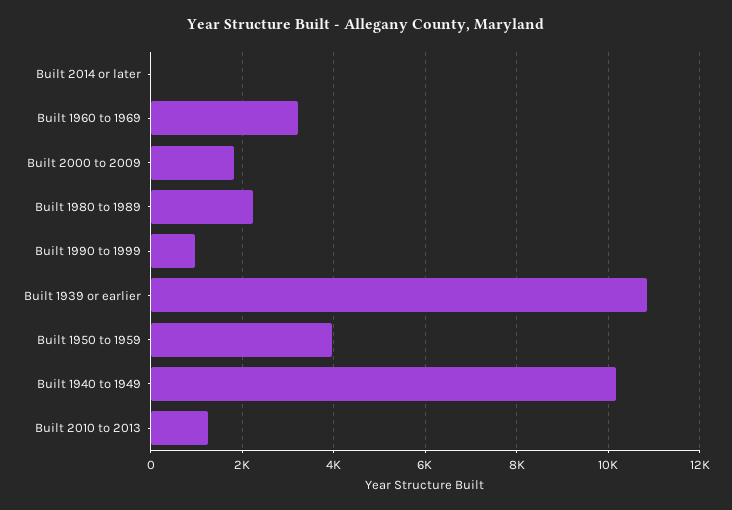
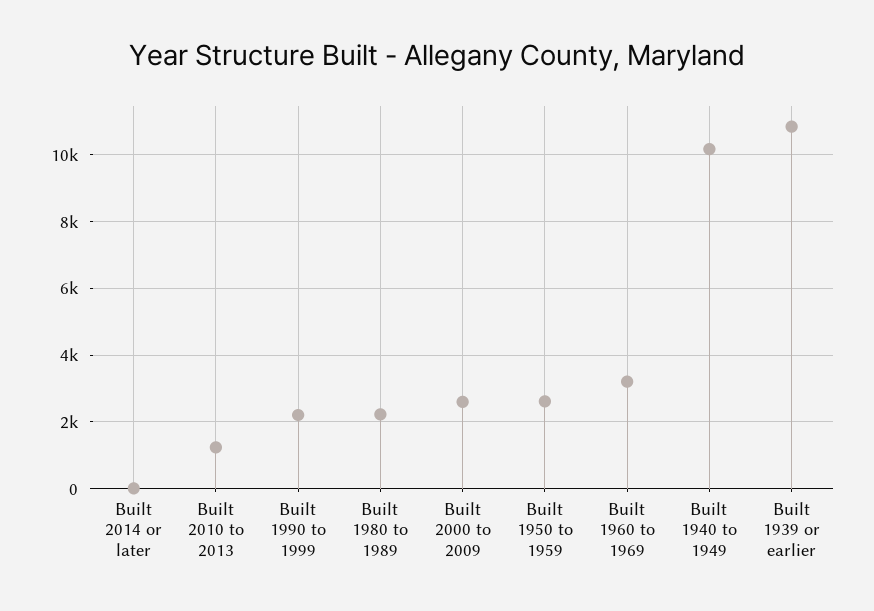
  {
    "Built 2014 or later": 0,
    "Built 1960 to 1969": 3200,
-   "Built 2000 to 2009": 1800,
+   "Built 2000 to 2009": 2600,
    "Built 1980 to 1989": 2200,
-   "Built 1990 to 1999": 1000,
+   "Built 1990 to 1999": 2200,
    "Built 1939 or earlier": 10800,
-   "Built 1950 to 1959": 4000,
+   "Built 1950 to 1959": 2600,
    "Built 1940 to 1949": 10200,
    "Built 2010 to 2013": 1200
  }

